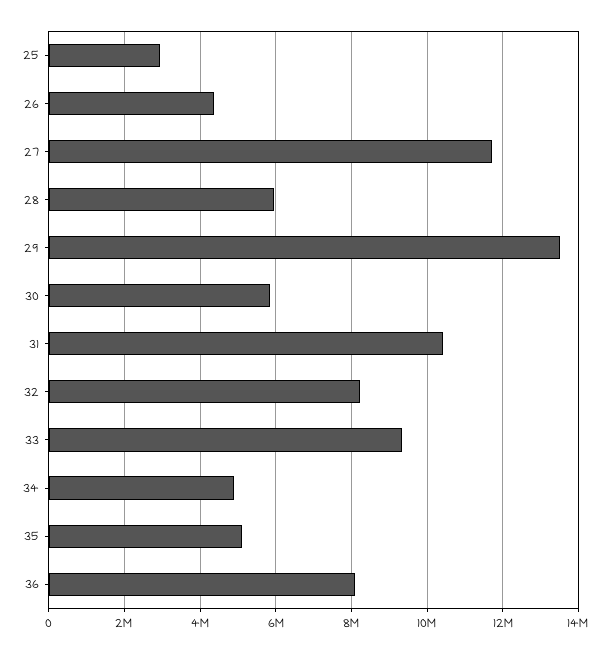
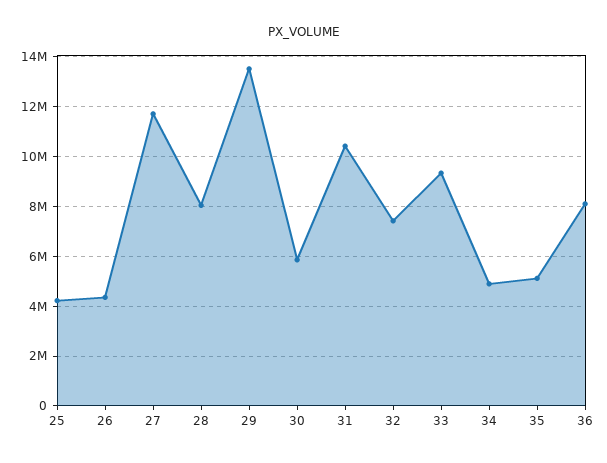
  {
-   "25": 3000000,
+   "25": 4250000,
    "26": 4400000,
    "27": 11800000,
-   "28": 6000000,
+   "28": 8000000,
    "29": 13600000,
    "30": 5800000,
    "31": 10400000,
-   "32": 8200000,
+   "32": 7500000,
    "33": 9400000,
    "34": 4800000,
    "35": 5200000,
    "36": 8200000
  }

